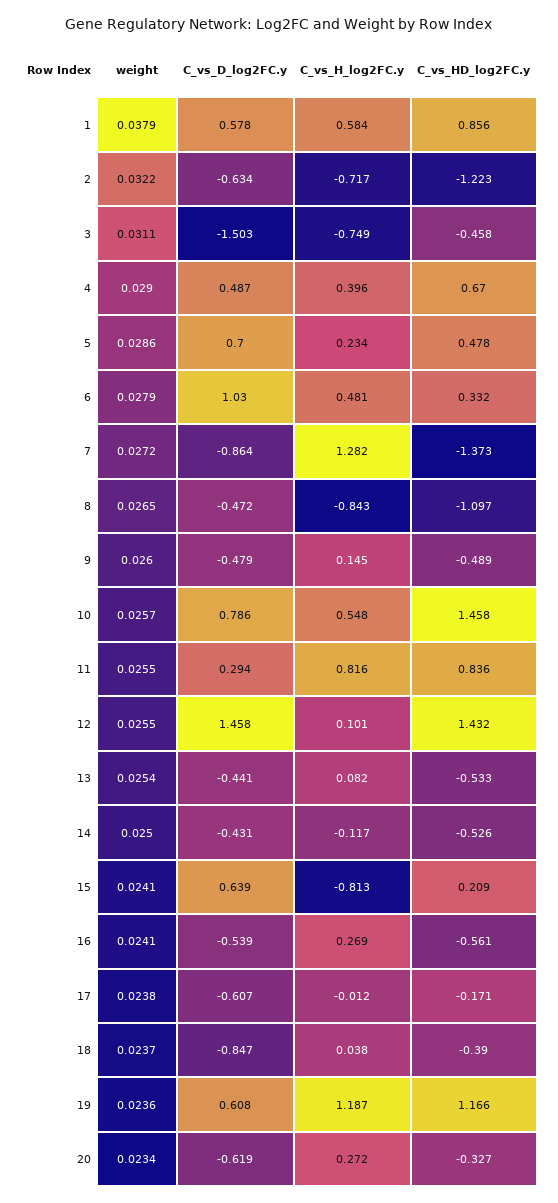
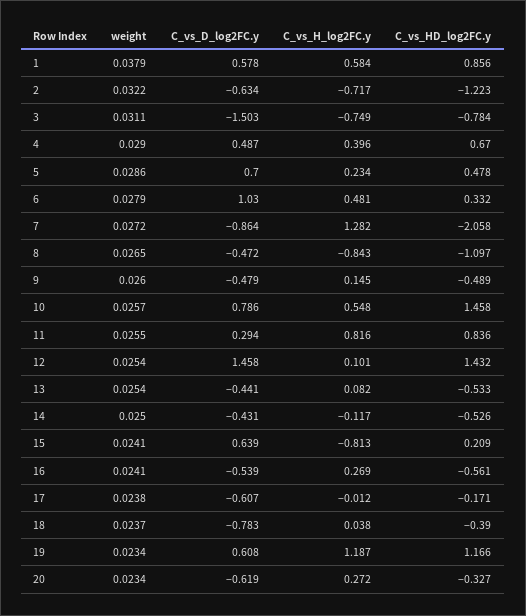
  {
    "weight": {
      "1": 0.0379,
      "2": 0.0322,
      "3": 0.0311,
      "4": 0.029,
      "5": 0.0286,
      "6": 0.0279,
      "7": 0.0272,
      "8": 0.0265,
      "9": 0.026,
      "10": 0.0257,
      "11": 0.0255,
-     "12": 0.0255,
+     "12": 0.0254,
      "13": 0.0254,
      "14": 0.025,
      "15": 0.0241,
      "16": 0.0241,
      "17": 0.0238,
      "18": 0.0237,
-     "19": 0.0236,
+     "19": 0.0234,
      "20": 0.0234
    },
    "C_vs_D_log2FC.y": {
      "1": 0.578,
      "2": -0.634,
      "3": -1.503,
      "4": 0.487,
      "5": 0.7,
      "6": 1.03,
      "7": -0.864,
      "8": -0.472,
      "9": -0.479,
      "10": 0.786,
      "11": 0.294,
      "12": 1.458,
      "13": -0.441,
      "14": -0.431,
      "15": 0.639,
      "16": -0.539,
      "17": -0.607,
-     "18": -0.847,
+     "18": -0.783,
      "19": 0.608,
      "20": -0.619
    },
    "C_vs_H_log2FC.y": {
      "1": 0.584,
      "2": -0.717,
      "3": -0.749,
      "4": 0.396,
      "5": 0.234,
      "6": 0.481,
      "7": 1.282,
      "8": -0.843,
      "9": 0.145,
      "10": 0.548,
      "11": 0.816,
      "12": 0.101,
      "13": 0.082,
      "14": -0.117,
      "15": -0.813,
      "16": 0.269,
      "17": -0.012,
      "18": 0.038,
      "19": 1.187,
      "20": 0.272
    },
    "C_vs_HD_log2FC.y": {
      "1": 0.856,
      "2": -1.223,
-     "3": -0.458,
+     "3": -0.784,
      "4": 0.67,
      "5": 0.478,
      "6": 0.332,
-     "7": -1.373,
+     "7": -2.058,
      "8": -1.097,
      "9": -0.489,
      "10": 1.458,
      "11": 0.836,
      "12": 1.432,
      "13": -0.533,
      "14": -0.526,
      "15": 0.209,
      "16": -0.561,
      "17": -0.171,
      "18": -0.39,
      "19": 1.166,
      "20": -0.327
    }
  }

